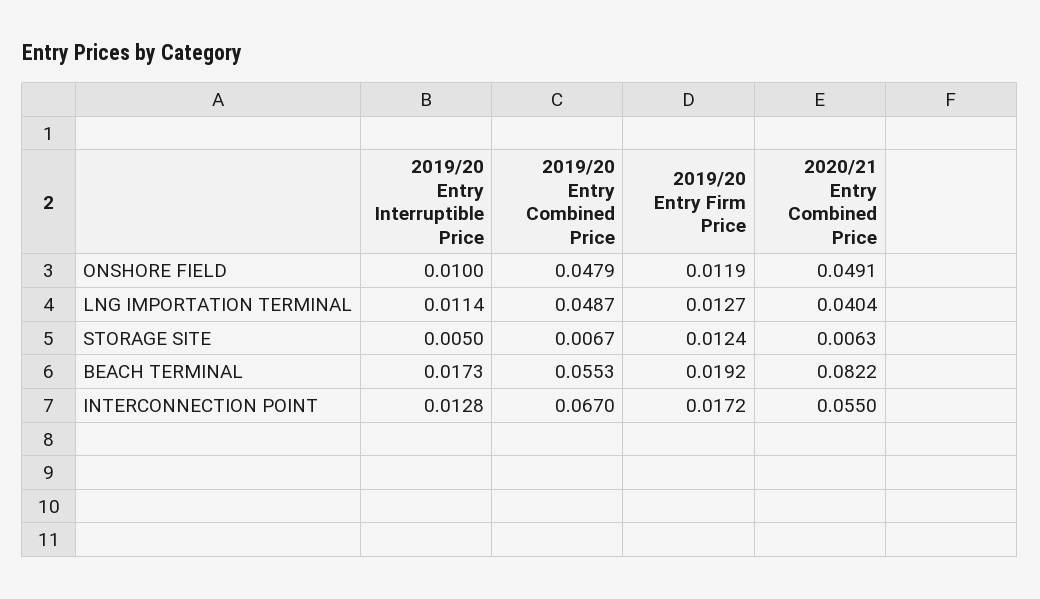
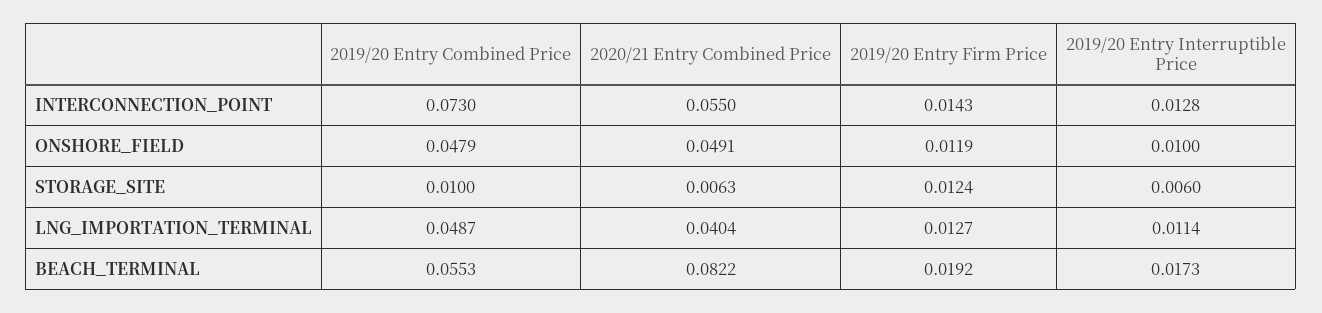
  {
    "2019/20 Entry Interruptible Price": {
      "ONSHORE FIELD": 0.01,
      "LNG IMPORTATION TERMINAL": 0.0114,
-     "STORAGE SITE": 0.005,
+     "STORAGE SITE": 0.006,
      "BEACH TERMINAL": 0.0173,
      "INTERCONNECTION POINT": 0.0128
    },
    "2019/20 Entry Combined Price": {
      "ONSHORE FIELD": 0.0479,
      "LNG IMPORTATION TERMINAL": 0.0487,
-     "STORAGE SITE": 0.0067,
+     "STORAGE SITE": 0.01,
      "BEACH TERMINAL": 0.0553,
-     "INTERCONNECTION POINT": 0.067
+     "INTERCONNECTION POINT": 0.073
    },
    "2019/20 Entry Firm Price": {
      "ONSHORE FIELD": 0.0119,
      "LNG IMPORTATION TERMINAL": 0.0127,
      "STORAGE SITE": 0.0124,
      "BEACH TERMINAL": 0.0192,
-     "INTERCONNECTION POINT": 0.0172
+     "INTERCONNECTION POINT": 0.0143
    },
    "2020/21 Entry Combined Price": {
      "ONSHORE FIELD": 0.0491,
      "LNG IMPORTATION TERMINAL": 0.0404,
      "STORAGE SITE": 0.0063,
      "BEACH TERMINAL": 0.0822,
      "INTERCONNECTION POINT": 0.055
    }
  }

